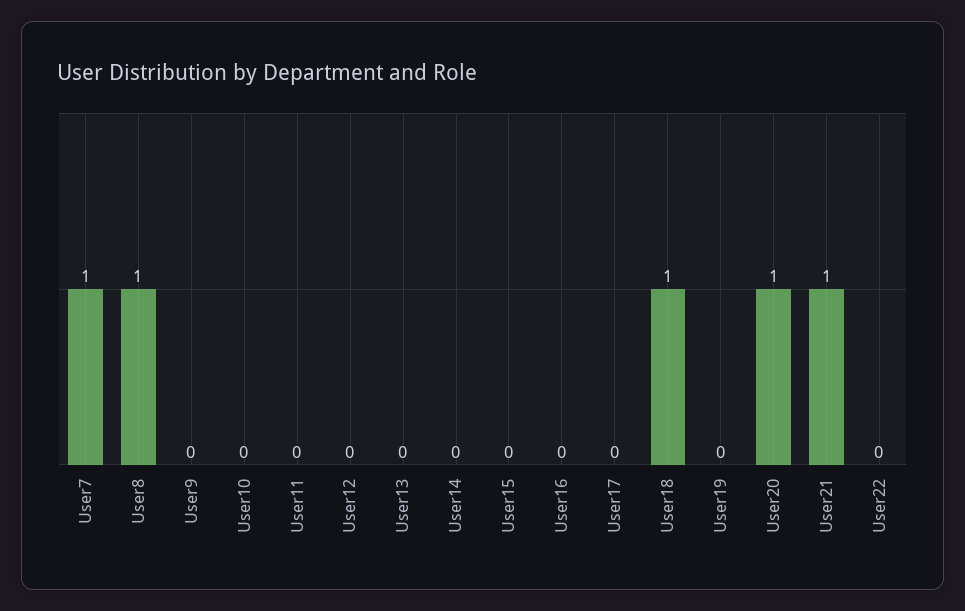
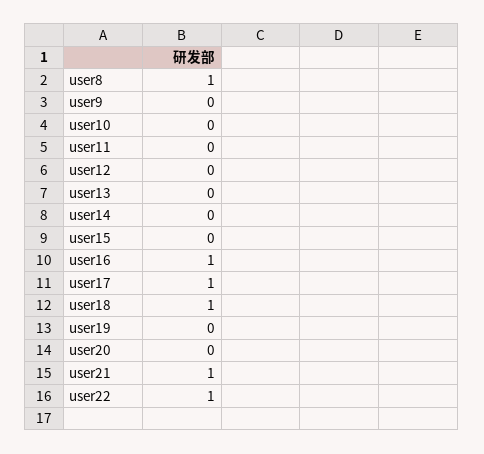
  {
-   "User7": 1,
    "User8": 1,
    "User9": 0,
    "User10": 0,
    "User11": 0,
    "User12": 0,
    "User13": 0,
    "User14": 0,
    "User15": 0,
-   "User16": 0,
+   "User16": 1,
-   "User17": 0,
+   "User17": 1,
    "User18": 1,
    "User19": 0,
-   "User20": 1,
+   "User20": 0,
    "User21": 1,
-   "User22": 0
+   "User22": 1
  }

